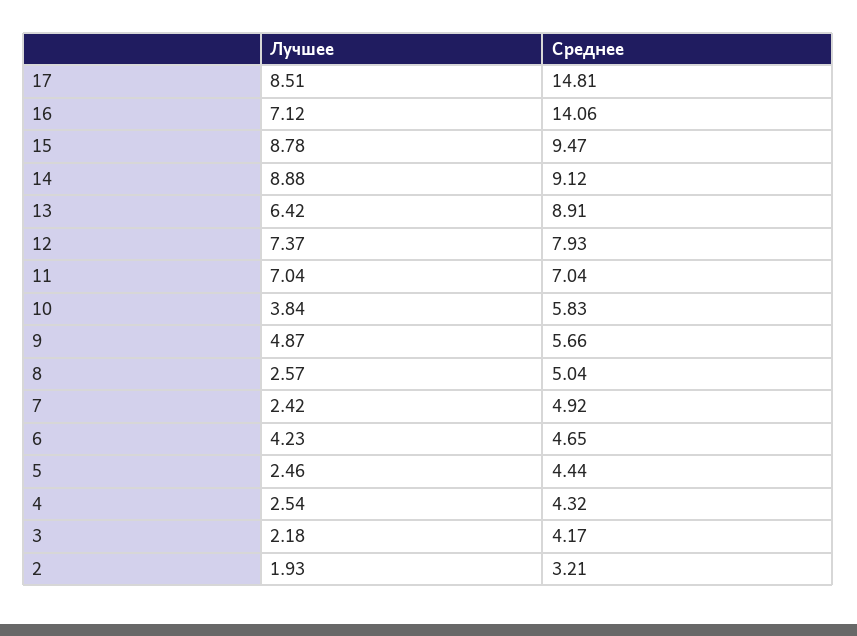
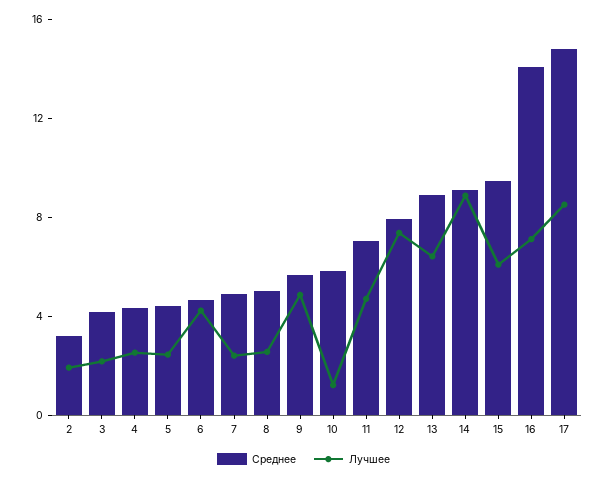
  {
    "Лучшее": {
      "17": 8.51,
      "16": 7.12,
-     "15": 8.78,
+     "15": 6,
      "14": 8.88,
      "13": 6.42,
      "12": 7.37,
-     "11": 7.04,
+     "11": 5,
-     "10": 3.84,
+     "10": 1,
      "9": 4.87,
      "8": 2.57,
      "7": 2.42,
      "6": 4.23,
      "5": 2.46,
      "4": 2.54,
      "3": 2.18,
      "2": 1.93
    },
    "Среднее": {
      "17": 14.81,
      "16": 14.06,
      "15": 9.47,
      "14": 9.12,
      "13": 8.91,
      "12": 7.93,
      "11": 7.04,
      "10": 5.83,
      "9": 5.66,
      "8": 5.04,
      "7": 4.92,
      "6": 4.65,
      "5": 4.44,
      "4": 4.32,
      "3": 4.17,
      "2": 3.21
    }
  }

